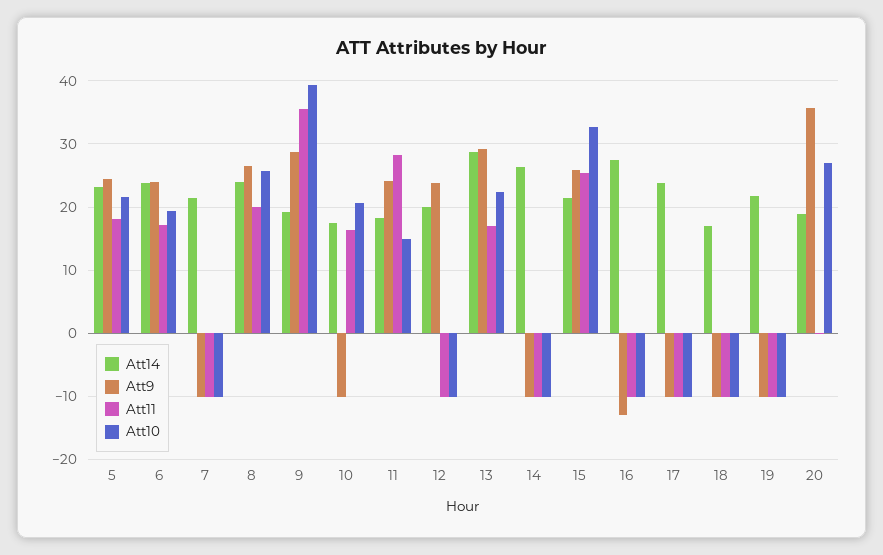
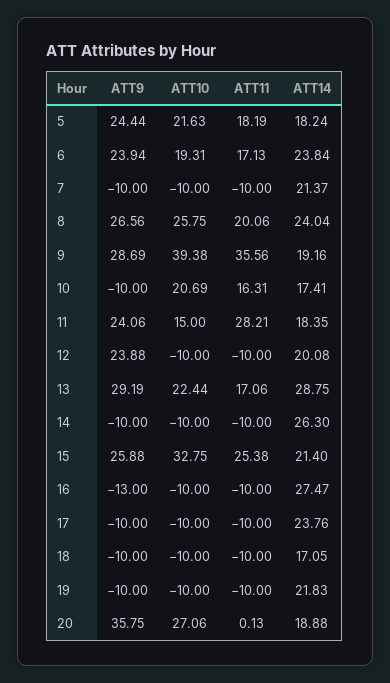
  {
    "Att14": {
-     "5": 23,
+     "5": 18.24,
      "6": 23.84,
      "7": 21.37,
      "8": 24.04,
      "9": 19.16,
      "10": 17.41,
      "11": 18.35,
      "12": 20.08,
      "13": 28.75,
      "14": 26.3,
      "15": 21.4,
      "16": 27.47,
      "17": 23.76,
      "18": 17.05,
      "19": 21.83,
      "20": 18.88
    },
    "Att9": {
      "5": 24.44,
      "6": 23.94,
      "7": -10,
      "8": 26.56,
      "9": 28.69,
      "10": -10,
      "11": 24.06,
      "12": 23.88,
      "13": 29.19,
      "14": -10,
      "15": 25.88,
      "16": -13,
      "17": -10,
      "18": -10,
      "19": -10,
      "20": 35.75
    },
    "Att11": {
      "5": 18.19,
      "6": 17.13,
      "7": -10,
      "8": 20.06,
      "9": 35.56,
      "10": 16.31,
      "11": 28.21,
      "12": -10,
      "13": 17.06,
      "14": -10,
      "15": 25.38,
      "16": -10,
      "17": -10,
      "18": -10,
      "19": -10,
      "20": 0.13
    },
    "Att10": {
      "5": 21.63,
      "6": 19.31,
      "7": -10,
      "8": 25.75,
      "9": 39.38,
      "10": 20.69,
      "11": 15,
      "12": -10,
      "13": 22.44,
      "14": -10,
      "15": 32.75,
      "16": -10,
      "17": -10,
      "18": -10,
      "19": -10,
      "20": 27.06
    }
  }

